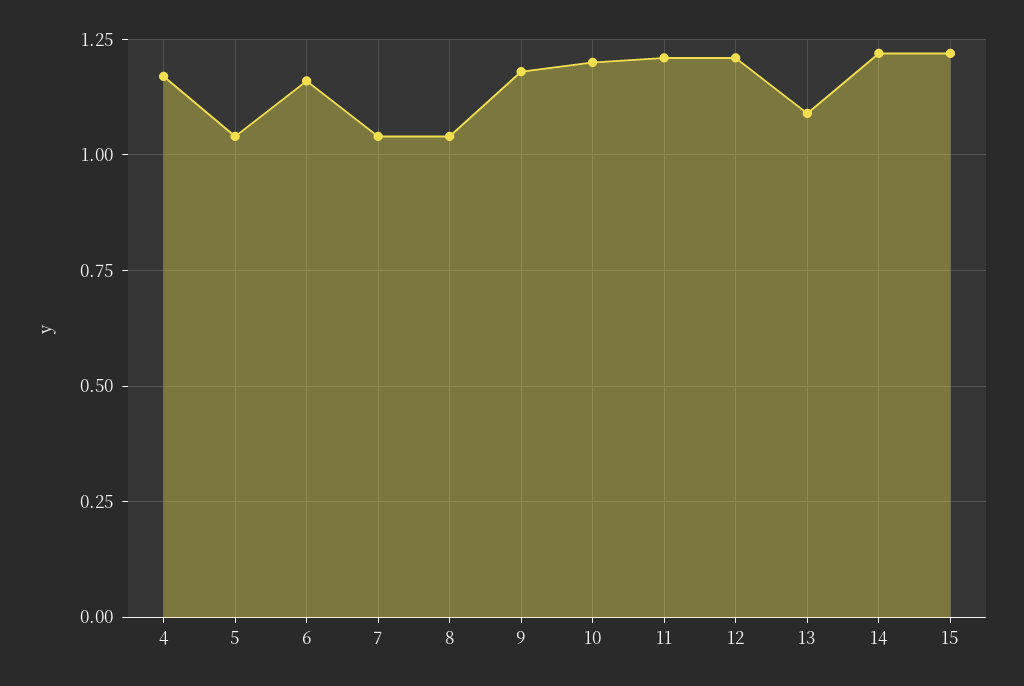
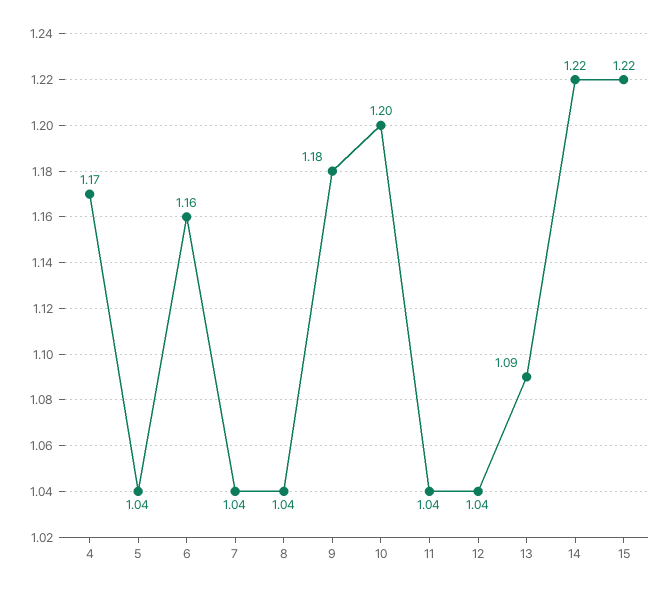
  {
    "4": 1.17,
    "5": 1.04,
    "6": 1.16,
    "7": 1.04,
    "8": 1.04,
    "9": 1.18,
    "10": 1.2,
-   "11": 1.2,
+   "11": 1.04,
-   "12": 1.2,
+   "12": 1.04,
    "13": 1.09,
    "14": 1.22,
    "15": 1.22
  }

